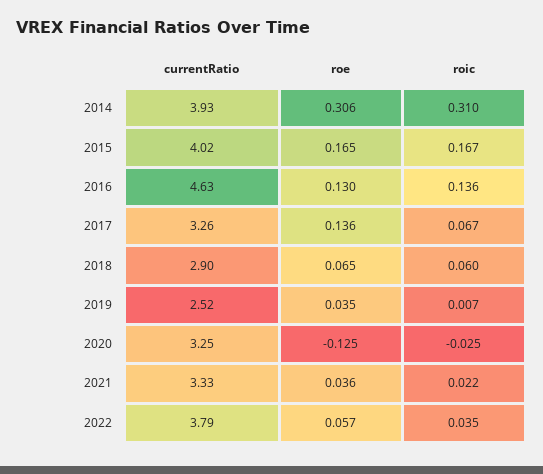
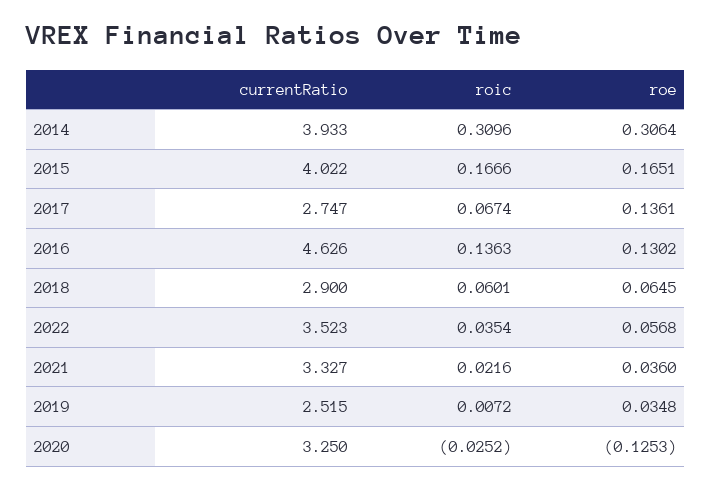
  {
    "currentRatio": {
      "2014": 3.933,
      "2015": 4.022,
      "2016": 4.626,
-     "2017": 3.26,
+     "2017": 2.747,
      "2018": 2.9,
      "2019": 2.515,
      "2020": 3.25,
      "2021": 3.327,
-     "2022": 3.79
+     "2022": 3.523
    },
    "roe": {
      "2014": 0.3064,
      "2015": 0.1651,
      "2016": 0.1302,
      "2017": 0.1361,
      "2018": 0.0645,
      "2019": 0.0348,
      "2020": -0.1253,
      "2021": 0.036,
      "2022": 0.0568
    },
    "roic": {
      "2014": 0.3096,
      "2015": 0.1666,
      "2016": 0.1363,
      "2017": 0.0674,
      "2018": 0.0601,
      "2019": 0.0072,
      "2020": -0.0252,
      "2021": 0.0216,
      "2022": 0.0354
    }
  }

